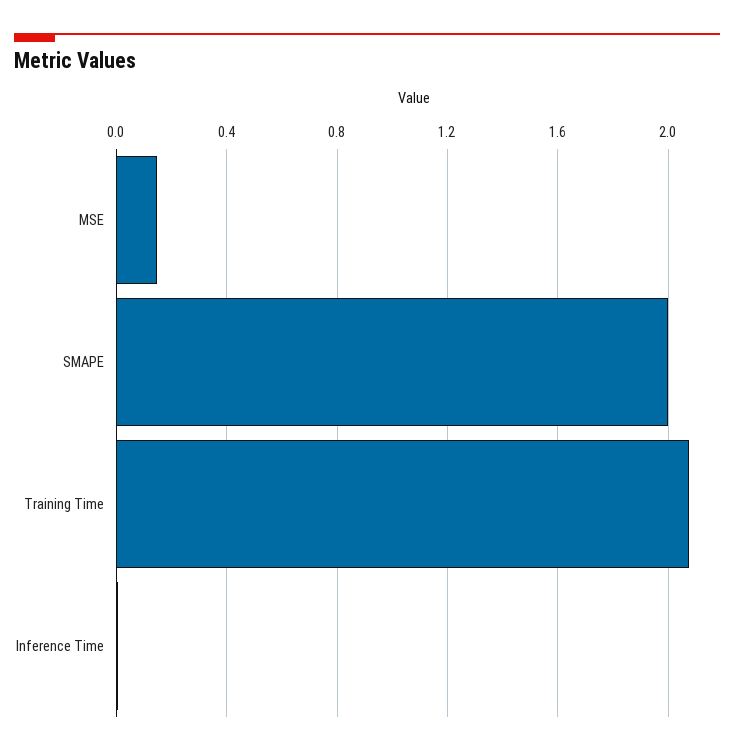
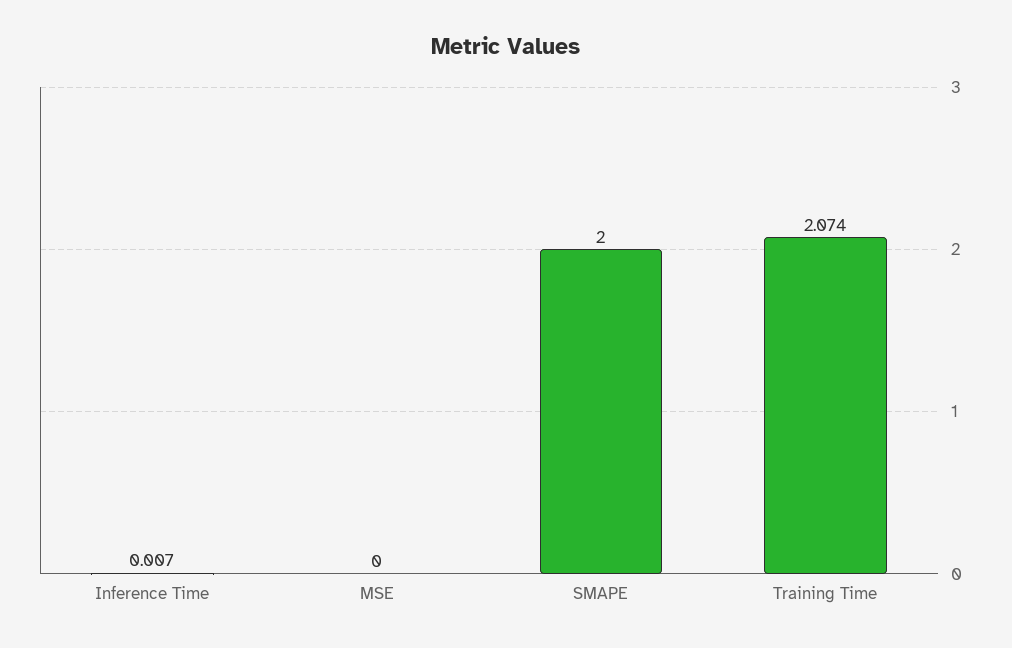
  {
-   "MSE": 0.15,
+   "MSE": 0,
    "SMAPE": 2,
    "Training Time": 2.074,
    "Inference Time": 0.007
  }

